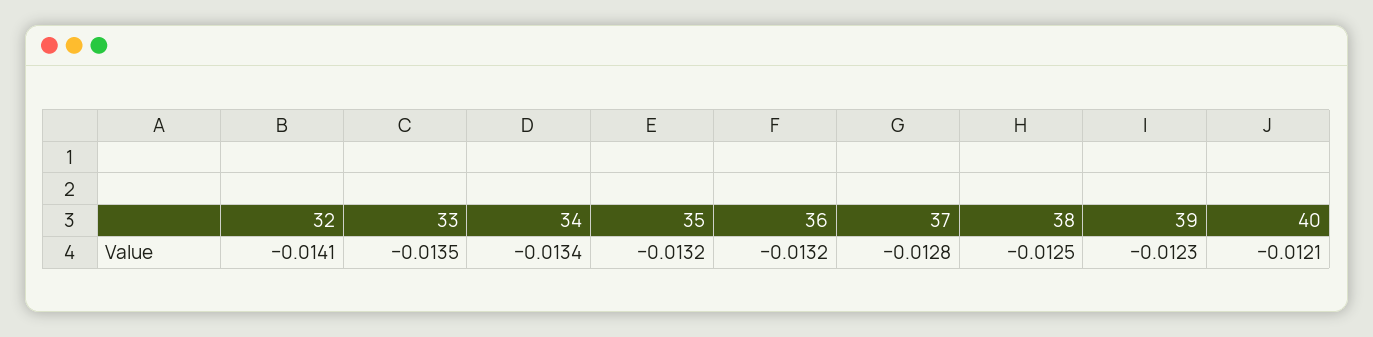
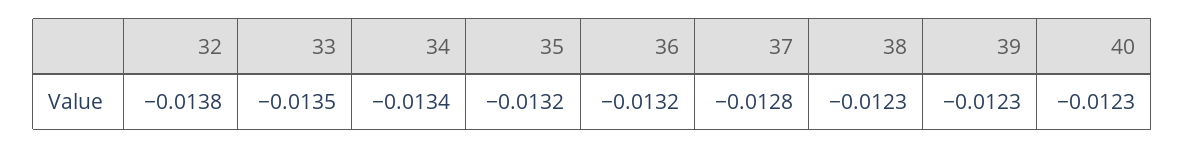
  {
-   "32": -0.0141,
+   "32": -0.0138,
    "33": -0.0135,
    "34": -0.0134,
    "35": -0.0132,
    "36": -0.0132,
    "37": -0.0128,
-   "38": -0.0125,
+   "38": -0.0123,
    "39": -0.0123,
-   "40": -0.0121
+   "40": -0.0123
  }

